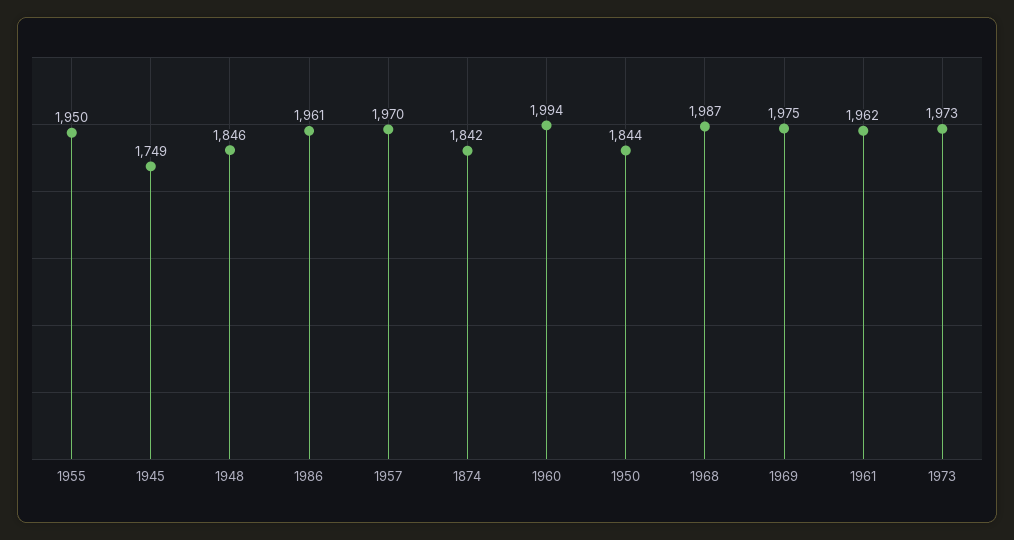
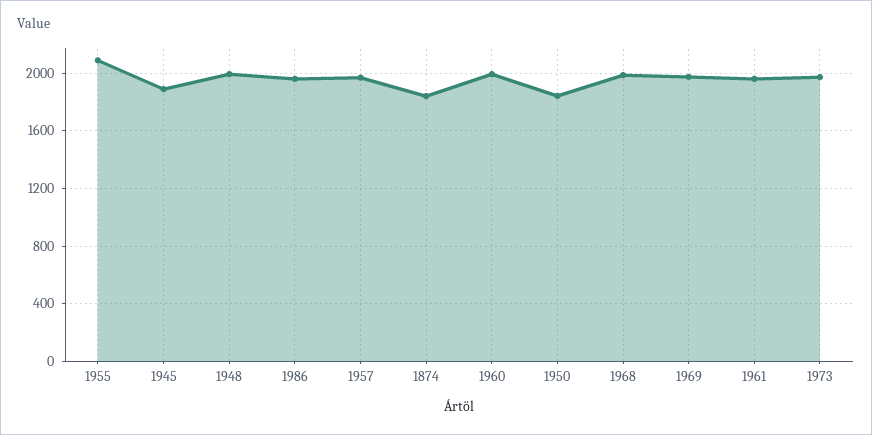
  {
-   "1955": 1950,
+   "1955": 2100,
-   "1945": 1749,
+   "1945": 1900,
-   "1948": 1846,
+   "1948": 2000,
    "1986": 1961,
    "1957": 1970,
    "1874": 1842,
    "1960": 1994,
    "1950": 1844,
    "1968": 1987,
    "1969": 1975,
    "1961": 1962,
    "1973": 1973
  }

